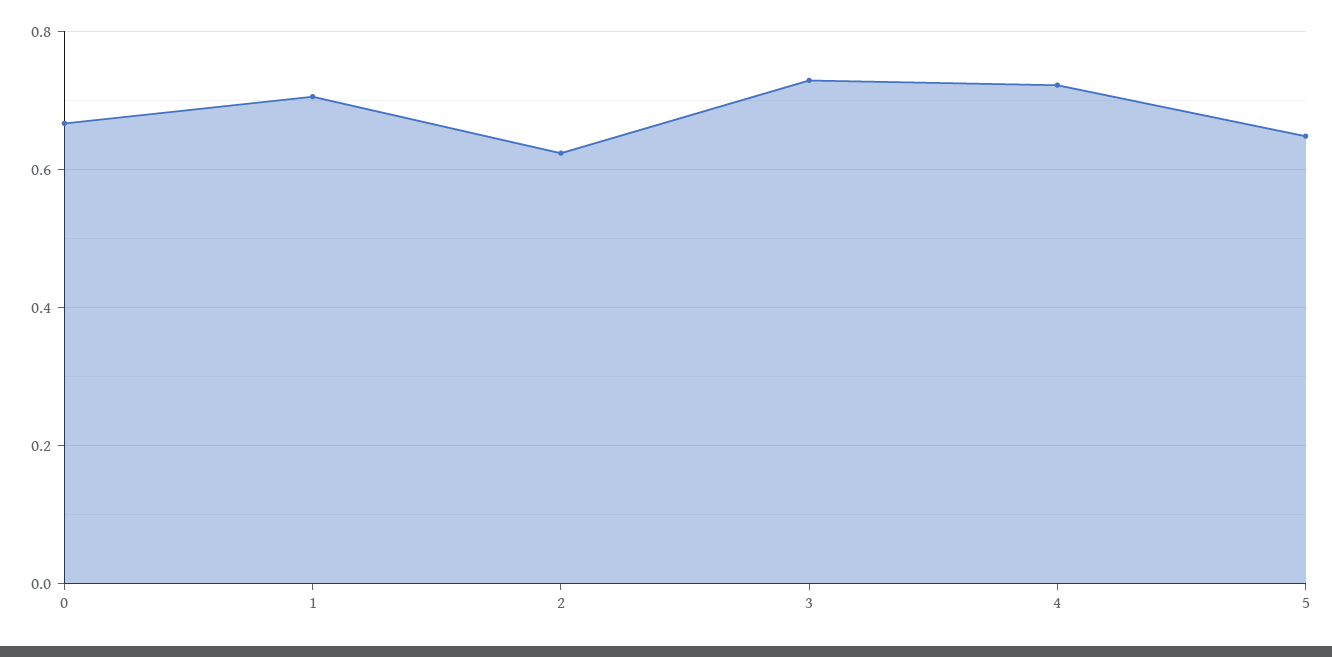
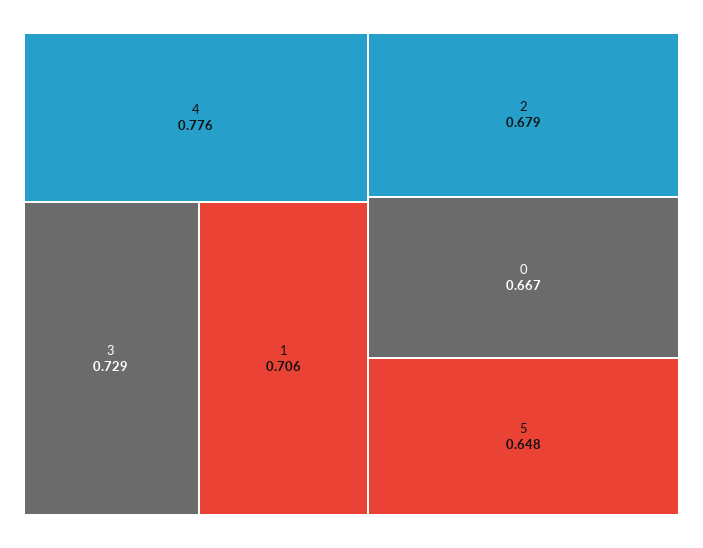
  {
    "0": 0.667,
    "1": 0.706,
-   "2": 0.62,
+   "2": 0.679,
    "3": 0.729,
-   "4": 0.72,
+   "4": 0.776,
    "5": 0.648
  }

